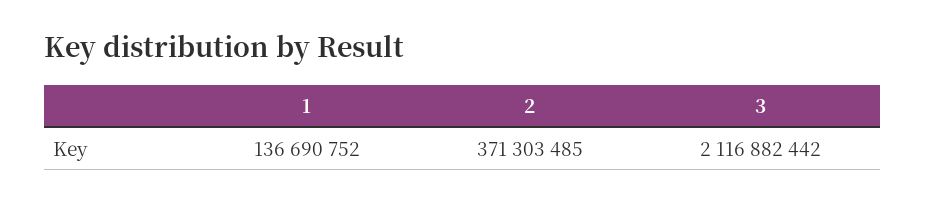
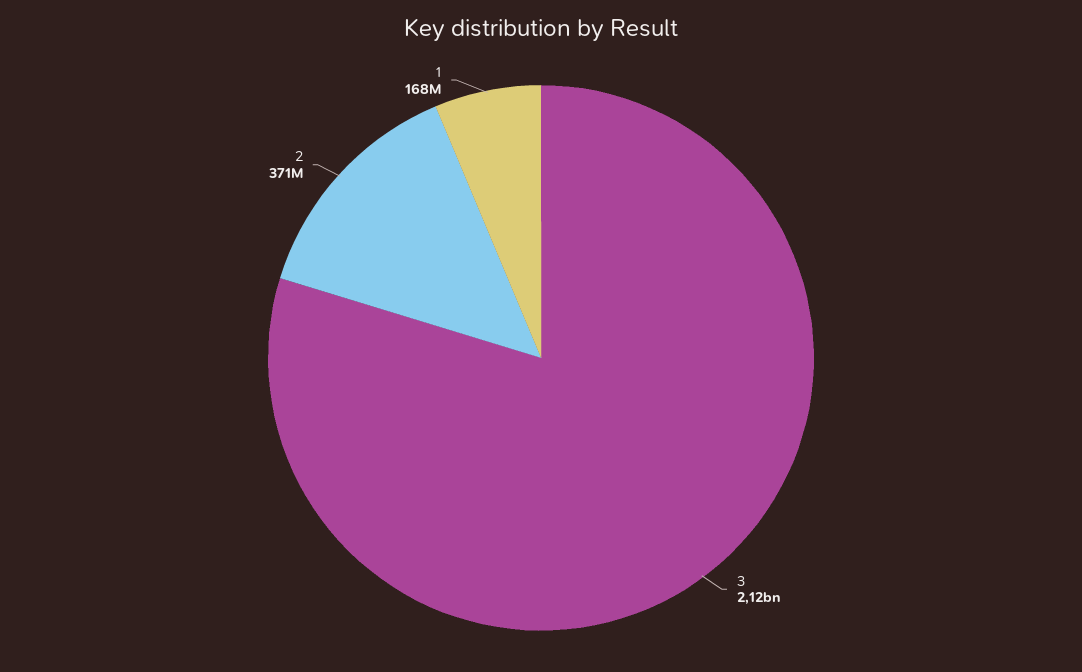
  {
-   "1": 136690752,
+   "1": 168000000,
    "2": 371303485,
    "3": 2116882442
  }

